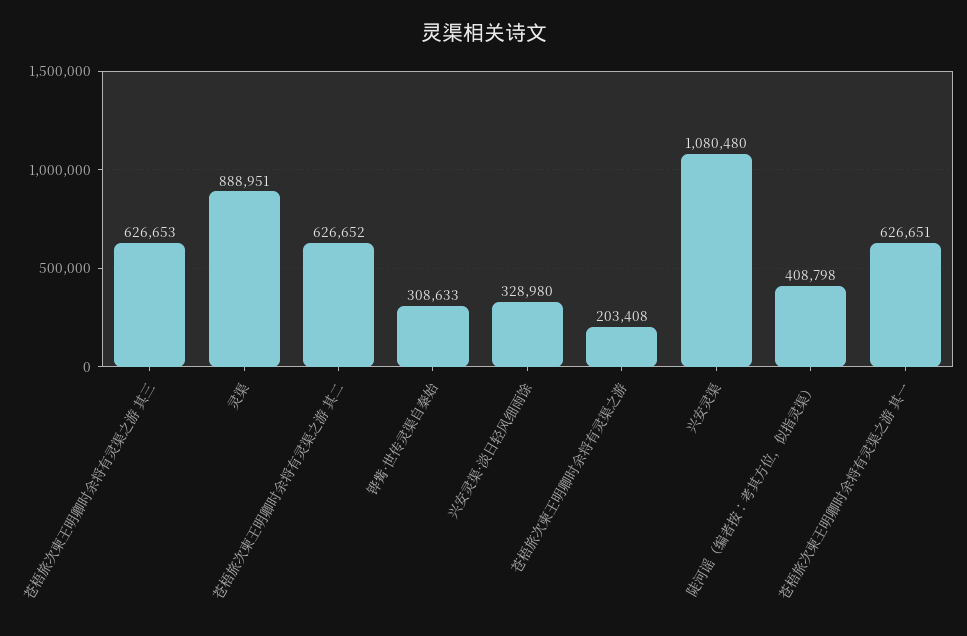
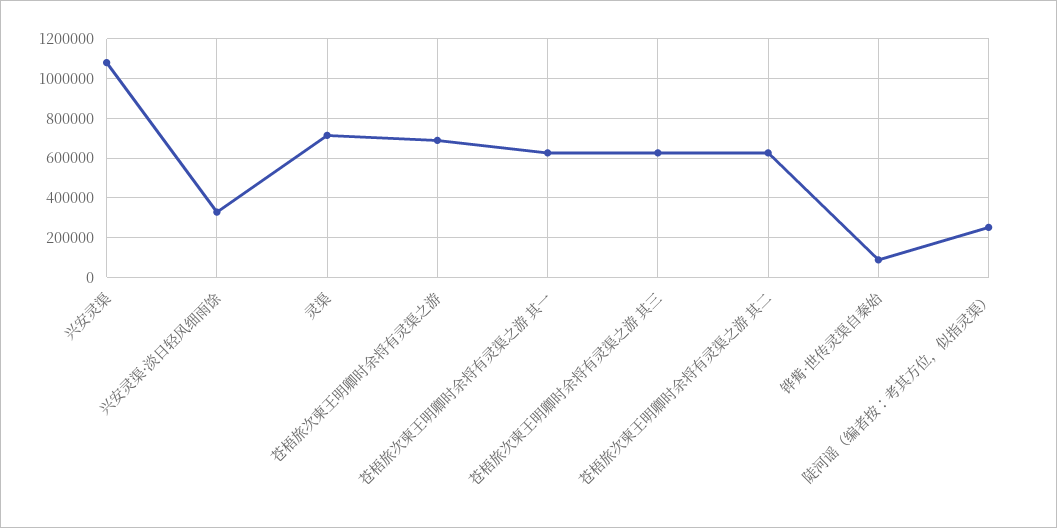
  {
    "苍梧旅次柬王明卿时余将有灵渠之游 其三": 626653,
-   "灵渠": 888951,
+   "灵渠": 700000,
    "苍梧旅次柬王明卿时余将有灵渠之游 其二": 626652,
-   "铧觜·世传灵渠自秦始": 308633,
+   "铧觜·世传灵渠自秦始": 100000,
    "兴安灵渠·淡日轻风细雨馀": 328980,
-   "苍梧旅次柬王明卿时余将有灵渠之游": 203408,
+   "苍梧旅次柬王明卿时余将有灵渠之游": 700000,
    "兴安灵渠": 1080480,
-   "陡河谣（编者按：考其方位，似指灵渠）": 408798,
+   "陡河谣（编者按：考其方位，似指灵渠）": 250000,
    "苍梧旅次柬王明卿时余将有灵渠之游 其一": 626651
  }

